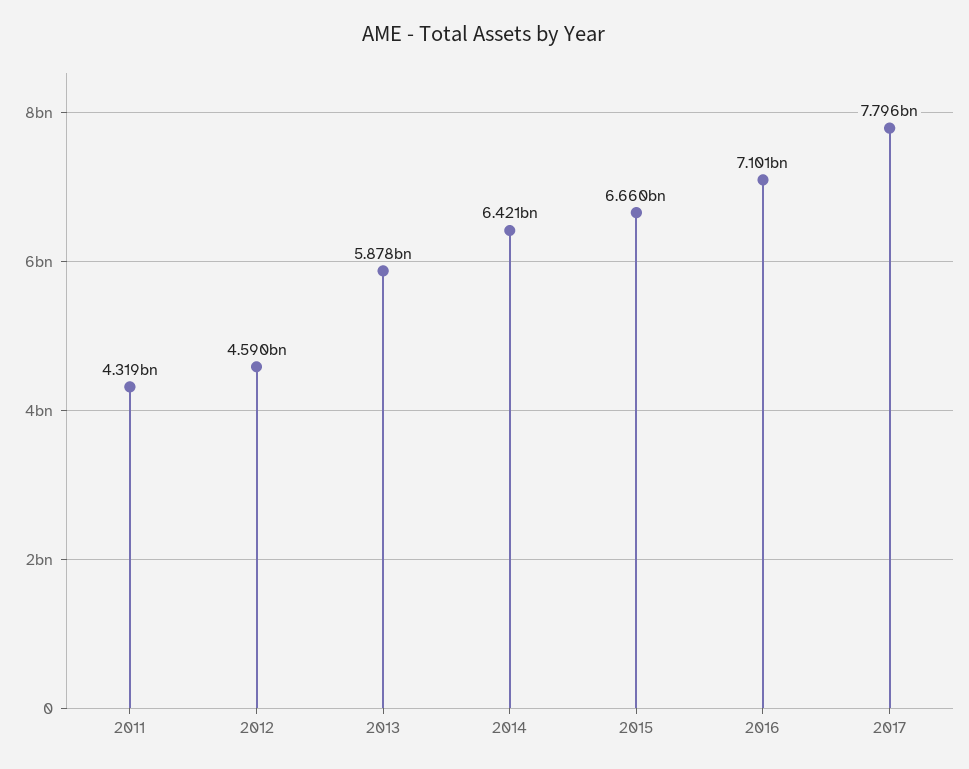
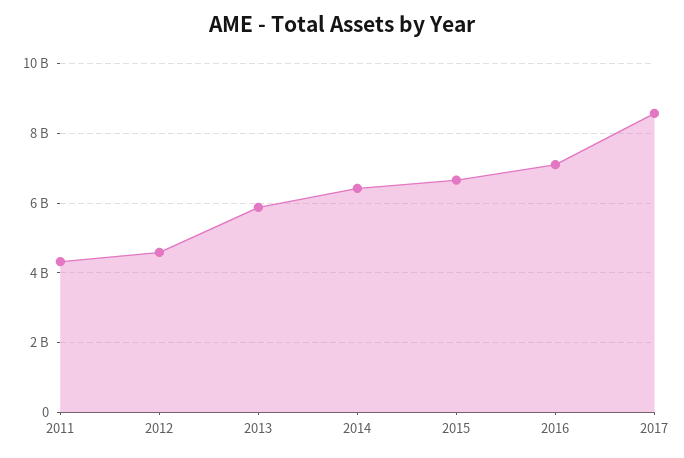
  {
    "2011": 4319000000,
    "2012": 4590000000,
    "2013": 5878000000,
    "2014": 6421000000,
    "2015": 6660000000,
    "2016": 7101000000,
-   "2017": 7796000000
+   "2017": 8600000000
  }

